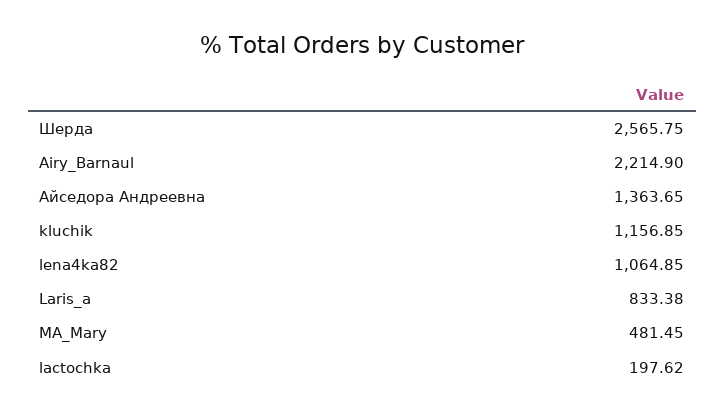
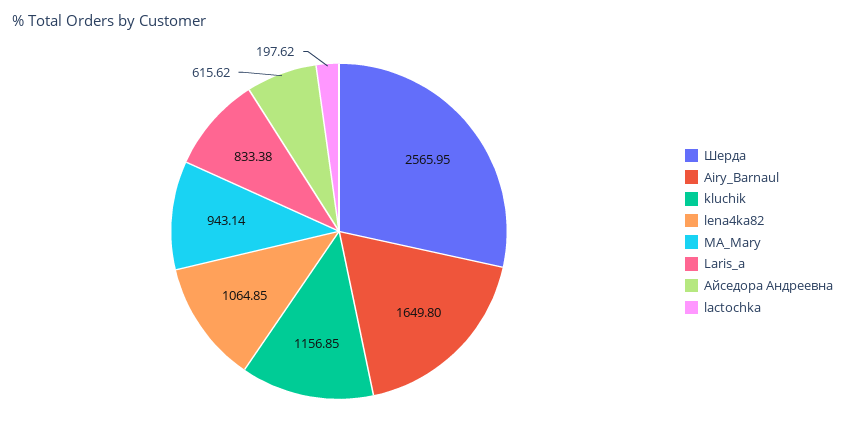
  {
-   "Шерда": 2565.75,
+   "Шерда": 2565.95,
-   "Airy_Barnaul": 2214.9,
+   "Airy_Barnaul": 1649.8,
-   "Айседора Андреевна": 1363.65,
+   "Айседора Андреевна": 615.62,
    "kluchik": 1156.85,
    "lena4ka82": 1064.85,
    "Laris_a": 833.38,
-   "MA_Mary": 481.45,
+   "MA_Mary": 943.14,
    "lactochka": 197.62
  }

